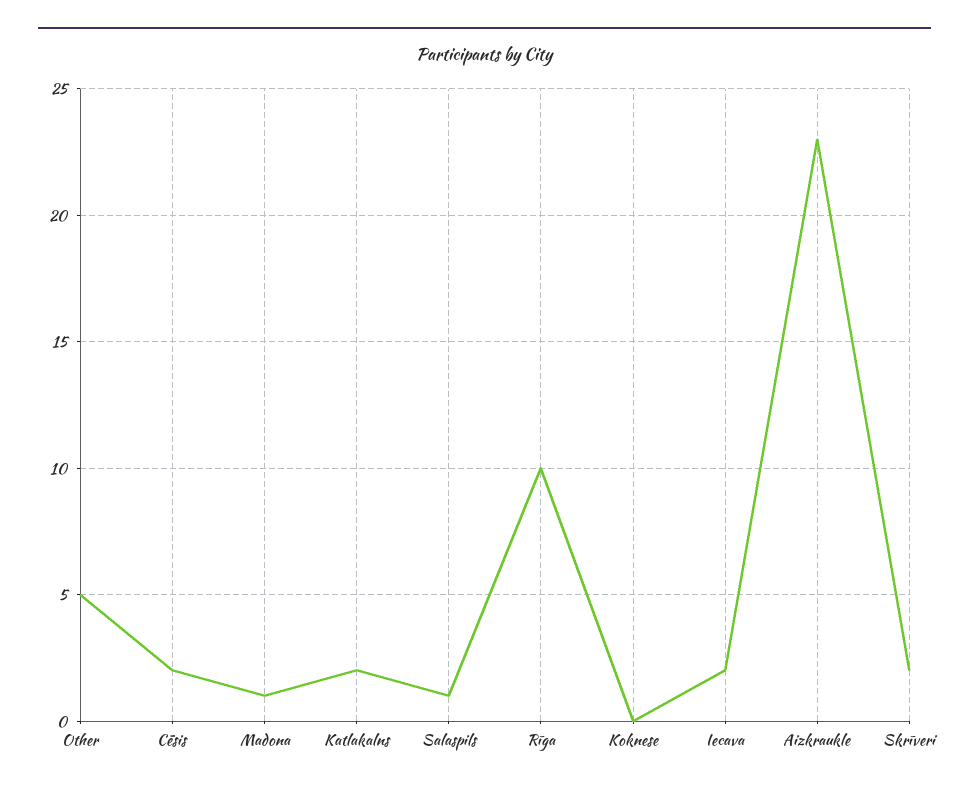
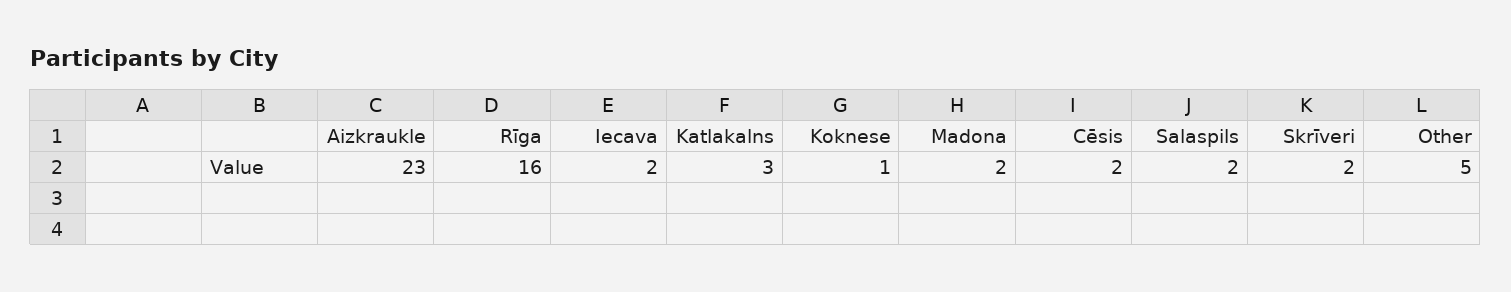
  {
    "Other": 5,
    "Cēsis": 2,
-   "Madona": 1,
+   "Madona": 2,
-   "Katlakalns": 2,
+   "Katlakalns": 3,
-   "Salaspils": 1,
+   "Salaspils": 2,
-   "Rīga": 10,
+   "Rīga": 16,
-   "Koknese": 0,
+   "Koknese": 1,
    "Iecava": 2,
    "Aizkraukle": 23,
    "Skrīveri": 2
  }

